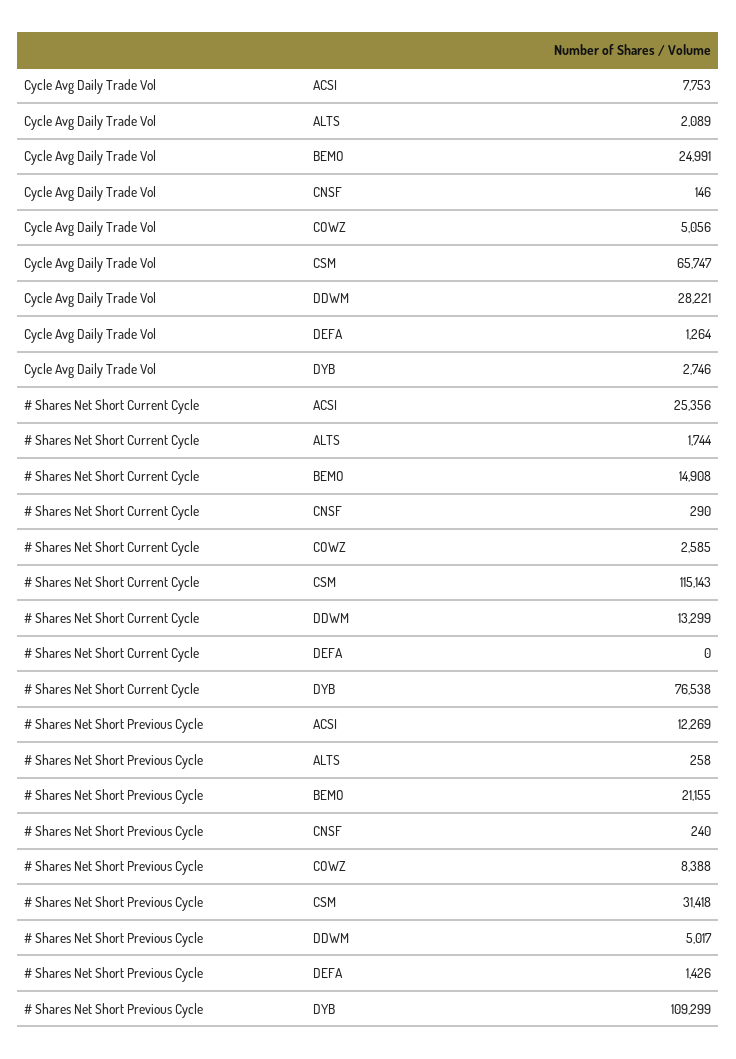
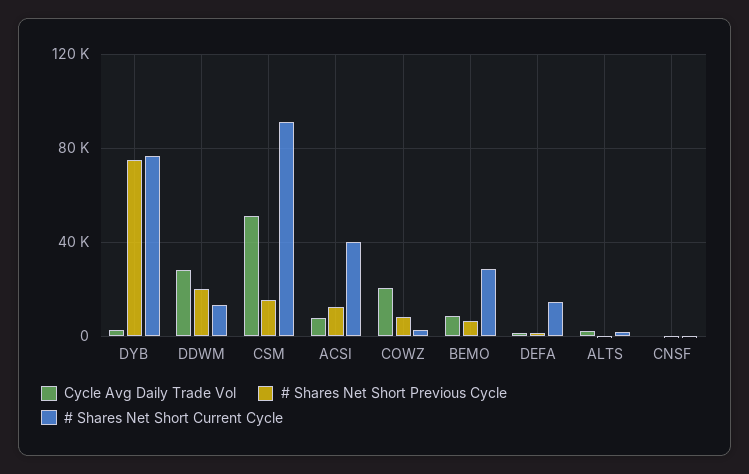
  {
    "Cycle Avg Daily Trade Vol": {
      "ACSI": 7753,
      "ALTS": 2089,
-     "BEMO": 24991,
+     "BEMO": 10000,
      "CNSF": 146,
-     "COWZ": 5056,
+     "COWZ": 20000,
-     "CSM": 65747,
+     "CSM": 50000,
      "DDWM": 28221,
      "DEFA": 1264,
      "DYB": 2746
    },
    "# Shares Net Short Current Cycle": {
-     "ACSI": 25356,
+     "ACSI": 40000,
      "ALTS": 1744,
-     "BEMO": 14908,
+     "BEMO": 30000,
      "CNSF": 290,
      "COWZ": 2585,
-     "CSM": 115143,
+     "CSM": 90000,
      "DDWM": 13299,
-     "DEFA": 0,
+     "DEFA": 15000,
      "DYB": 76538
    },
    "# Shares Net Short Previous Cycle": {
      "ACSI": 12269,
      "ALTS": 258,
-     "BEMO": 21155,
+     "BEMO": 5000,
      "CNSF": 240,
      "COWZ": 8388,
-     "CSM": 31418,
+     "CSM": 15000,
-     "DDWM": 5017,
+     "DDWM": 20000,
      "DEFA": 1426,
-     "DYB": 109299
+     "DYB": 75000
    }
  }

